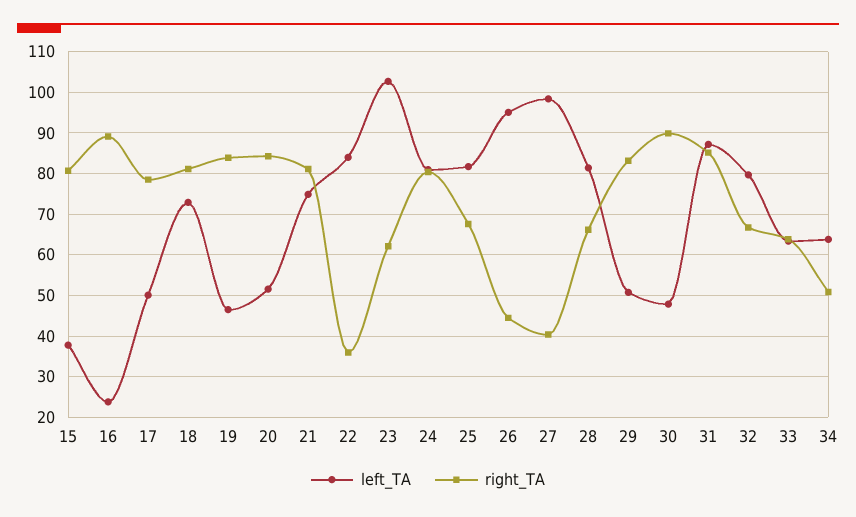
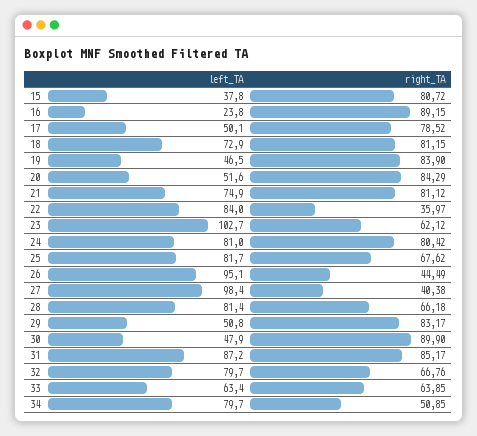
  {
    "left_TA": {
      "15": 37.8,
      "16": 23.8,
      "17": 50.1,
      "18": 72.9,
      "19": 46.5,
      "20": 51.6,
      "21": 74.9,
      "22": 84,
      "23": 102.7,
      "24": 81,
      "25": 81.7,
      "26": 95.1,
      "27": 98.4,
      "28": 81.4,
      "29": 50.8,
      "30": 47.9,
      "31": 87.2,
      "32": 79.7,
      "33": 63.4,
-     "34": 64
+     "34": 79.7
    },
    "right_TA": {
      "15": 80.72,
      "16": 89.15,
      "17": 78.52,
      "18": 81.15,
      "19": 83.9,
      "20": 84.29,
      "21": 81.12,
      "22": 35.97,
      "23": 62.12,
      "24": 80.42,
      "25": 67.62,
      "26": 44.49,
      "27": 40.38,
      "28": 66.18,
      "29": 83.17,
      "30": 89.9,
      "31": 85.17,
      "32": 66.76,
      "33": 63.85,
      "34": 50.85
    }
  }

